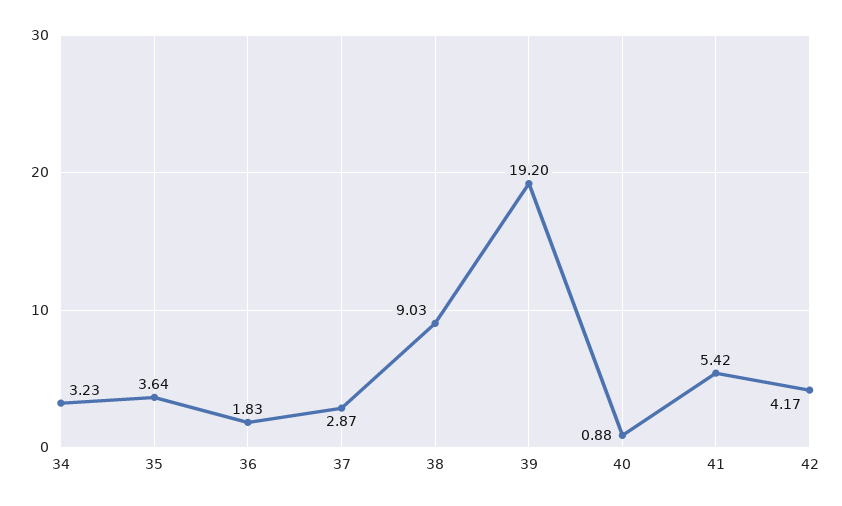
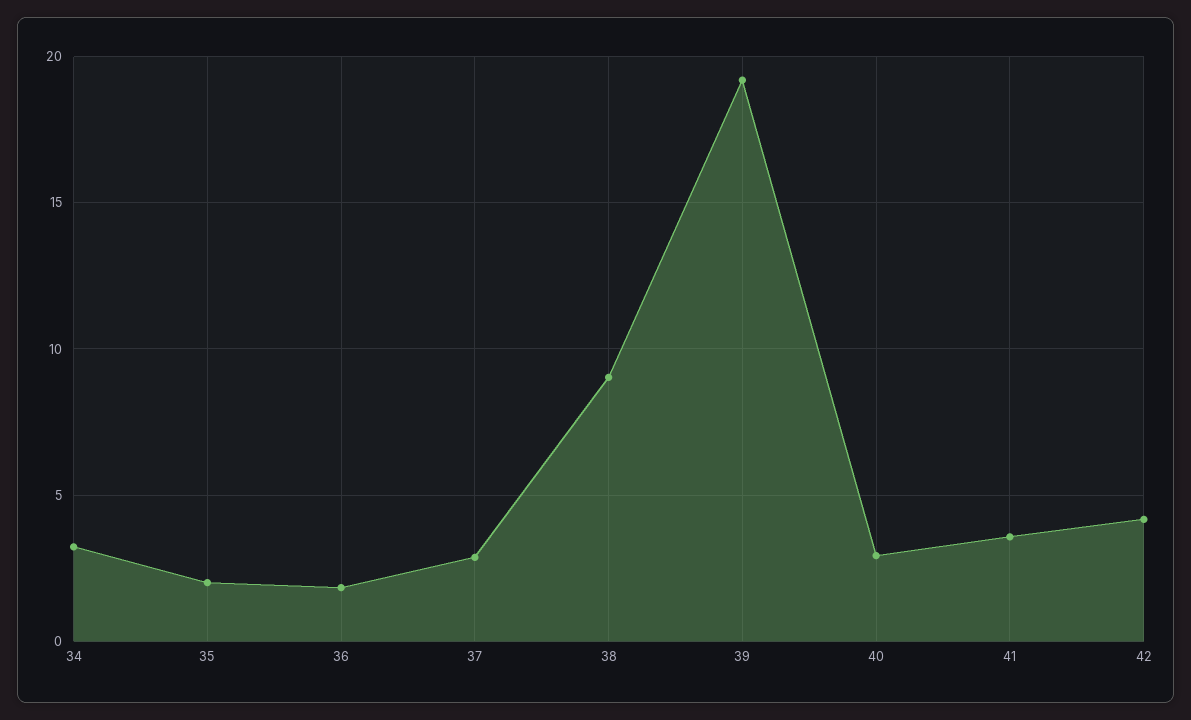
  {
    "34": 3.23,
-   "35": 3.64,
+   "35": 2,
    "36": 1.83,
    "37": 2.87,
    "38": 9.03,
    "39": 19.2,
-   "40": 0.88,
+   "40": 3,
-   "41": 5.42,
+   "41": 3.5,
    "42": 4.17
  }

